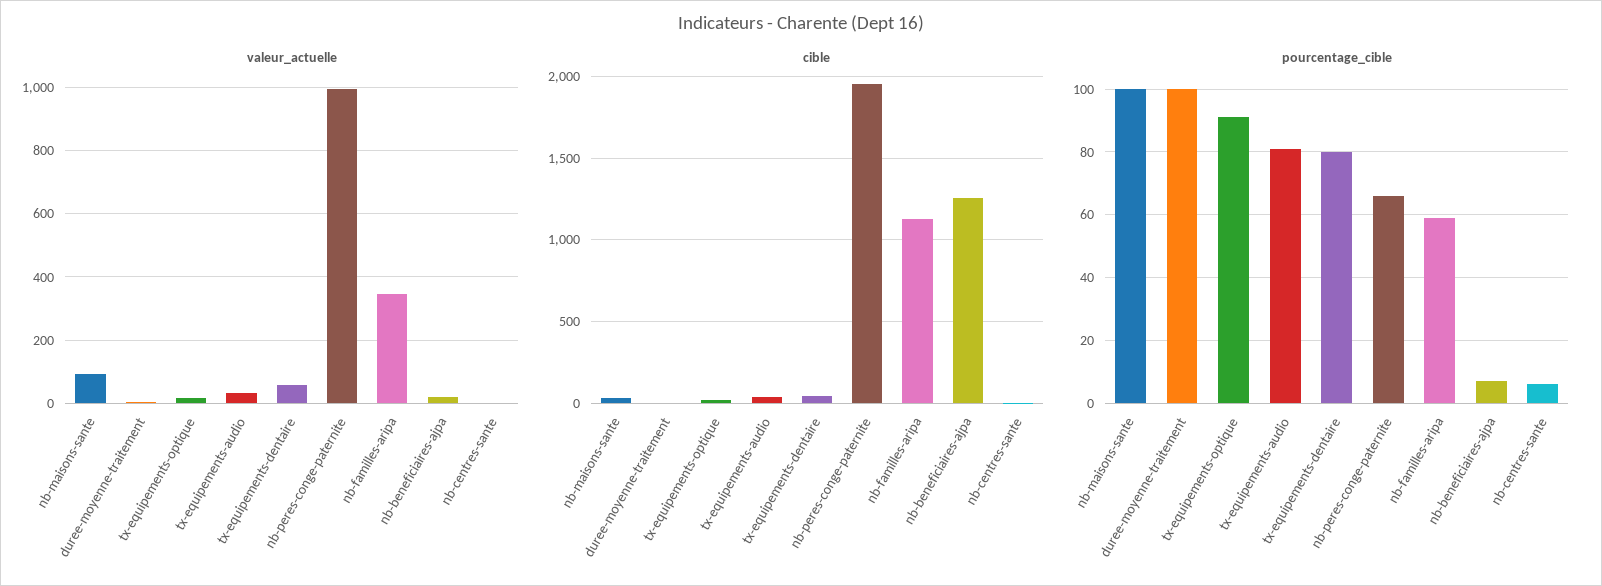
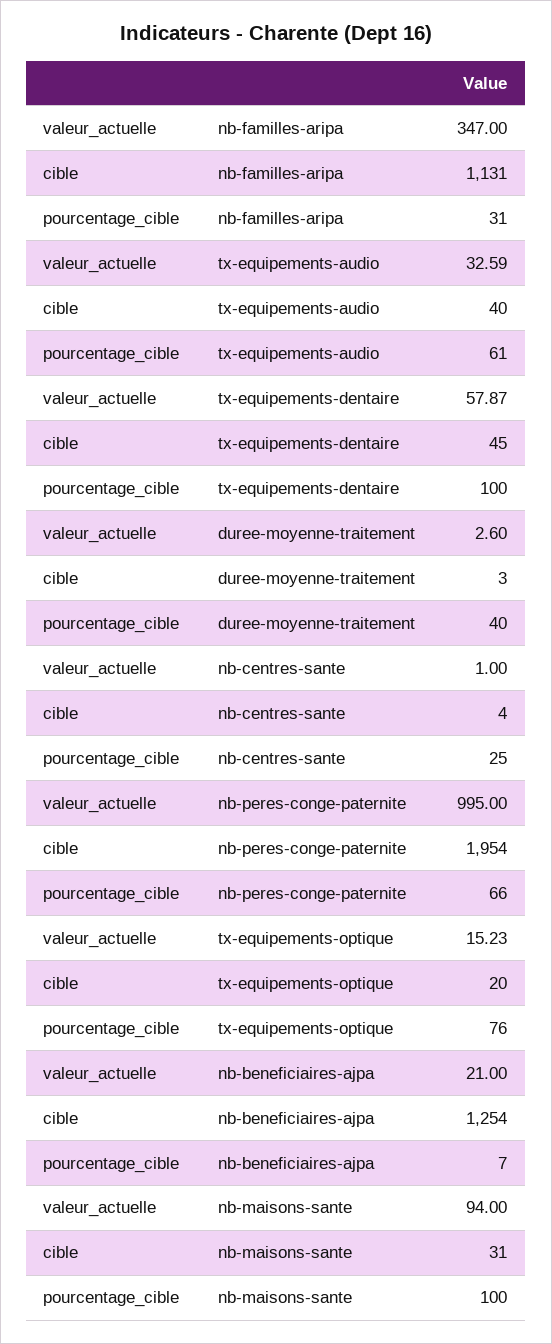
  {
    "valeur_actuelle": {
      "nb-maisons-sante": 94,
      "duree-moyenne-traitement": 2.6,
      "tx-equipements-optique": 15.23,
      "tx-equipements-audio": 32.59,
      "tx-equipements-dentaire": 57.87,
      "nb-peres-conge-paternite": 995,
      "nb-familles-aripa": 347,
      "nb-beneficiaires-ajpa": 21,
      "nb-centres-sante": 1
    },
    "cible": {
      "nb-maisons-sante": 31,
      "duree-moyenne-traitement": 3,
      "tx-equipements-optique": 20,
      "tx-equipements-audio": 40,
      "tx-equipements-dentaire": 45,
      "nb-peres-conge-paternite": 1954,
      "nb-familles-aripa": 1131,
      "nb-beneficiaires-ajpa": 1254,
      "nb-centres-sante": 4
    },
    "pourcentage_cible": {
      "nb-maisons-sante": 100,
-     "duree-moyenne-traitement": 100,
+     "duree-moyenne-traitement": 40,
-     "tx-equipements-optique": 90,
+     "tx-equipements-optique": 76,
-     "tx-equipements-audio": 80,
+     "tx-equipements-audio": 61,
-     "tx-equipements-dentaire": 80,
+     "tx-equipements-dentaire": 100,
      "nb-peres-conge-paternite": 66,
-     "nb-familles-aripa": 60,
+     "nb-familles-aripa": 31,
      "nb-beneficiaires-ajpa": 7,
-     "nb-centres-sante": 5
+     "nb-centres-sante": 25
    }
  }

